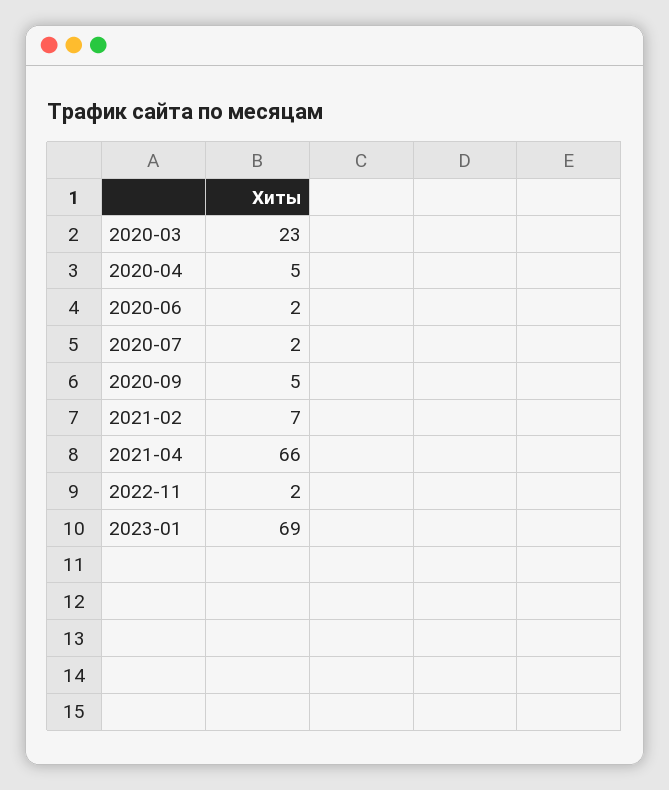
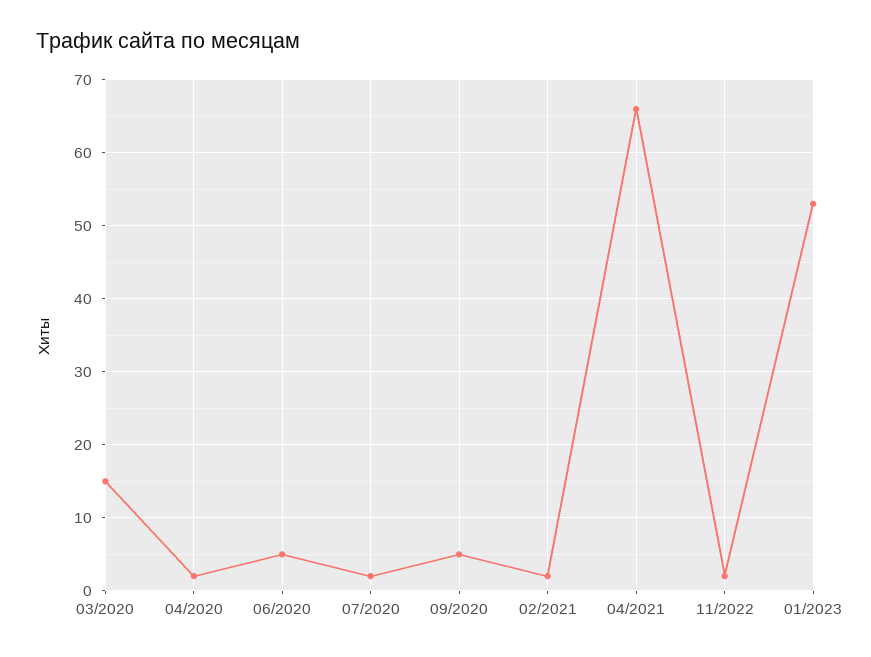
  {
-   "2020-03": 23,
+   "2020-03": 15,
-   "2020-04": 5,
+   "2020-04": 2,
-   "2020-06": 2,
+   "2020-06": 5,
    "2020-07": 2,
    "2020-09": 5,
-   "2021-02": 7,
+   "2021-02": 2,
    "2021-04": 66,
    "2022-11": 2,
-   "2023-01": 69
+   "2023-01": 53
  }

